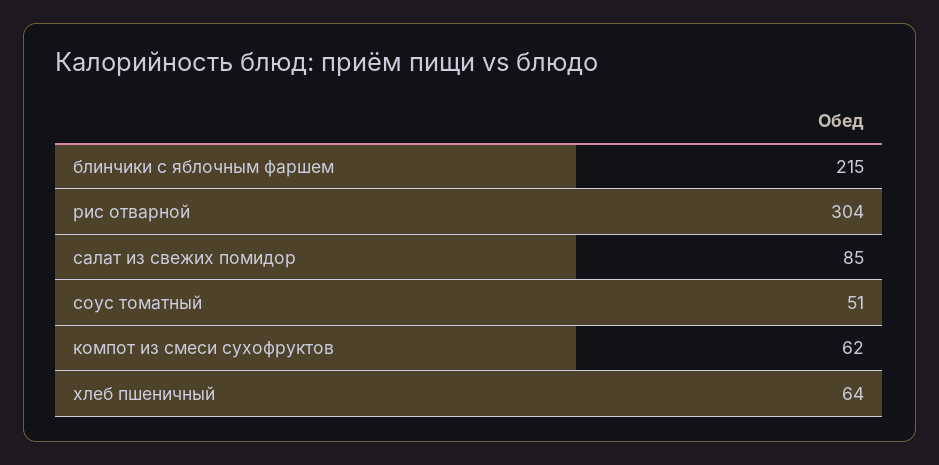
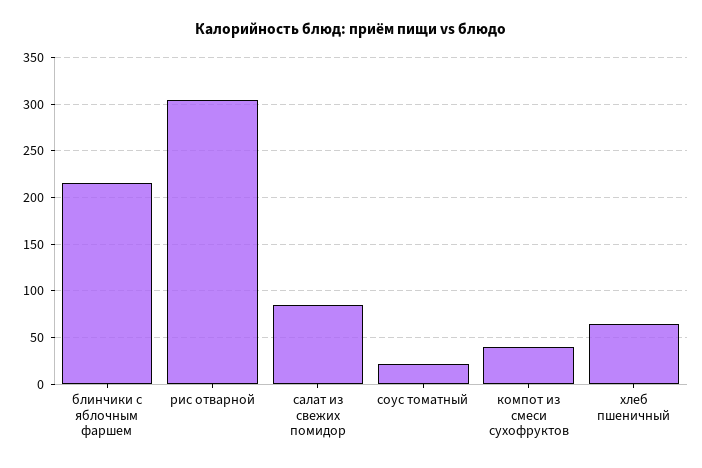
  {
    "блинчики с яблочным фаршем": 215,
    "рис отварной": 304,
    "салат из свежих помидор": 85,
-   "соус томатный": 51,
+   "соус томатный": 20,
-   "компот из смеси сухофруктов": 62,
+   "компот из смеси сухофруктов": 40,
    "хлеб пшеничный": 64
  }

